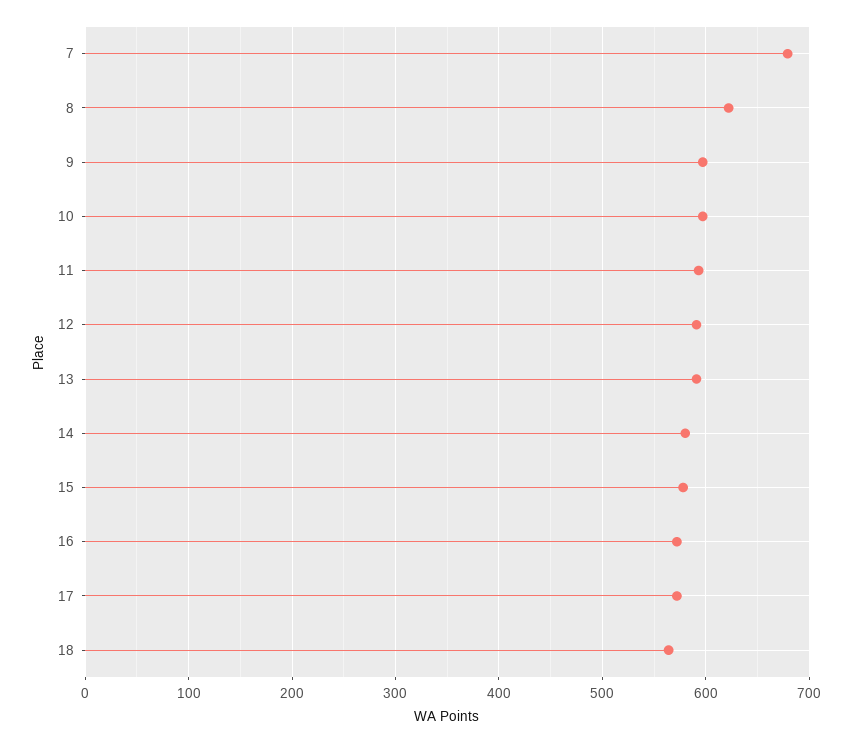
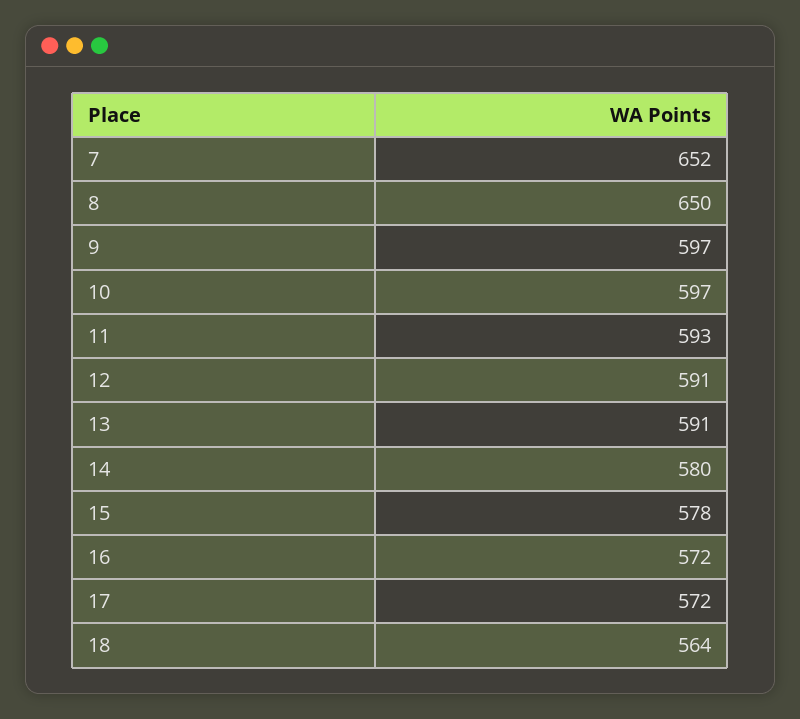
  {
-   "7": 680,
+   "7": 652,
-   "8": 620,
+   "8": 650,
    "9": 597,
    "10": 597,
    "11": 593,
    "12": 591,
    "13": 591,
    "14": 580,
    "15": 578,
    "16": 572,
    "17": 572,
    "18": 564
  }

